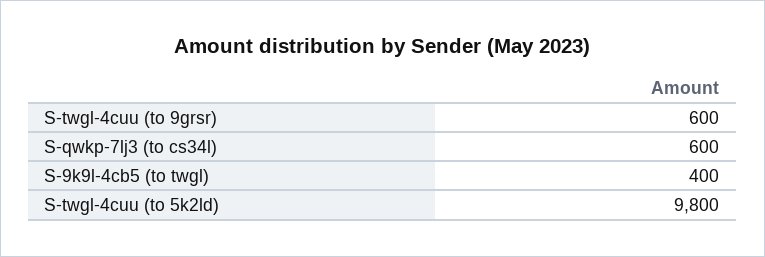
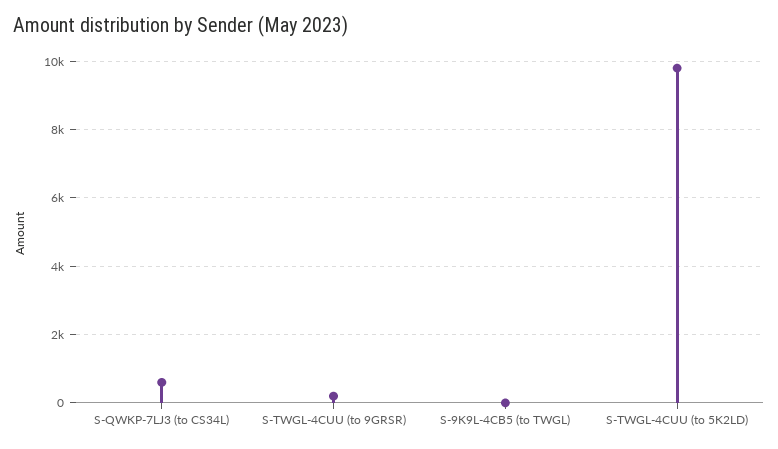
  {
-   "S-twgl-4cuu (to 9grsr)": 600,
+   "S-twgl-4cuu (to 9grsr)": 200,
    "S-qwkp-7lj3 (to cs34l)": 600,
-   "S-9k9l-4cb5 (to twgl)": 400,
+   "S-9k9l-4cb5 (to twgl)": 0,
    "S-twgl-4cuu (to 5k2ld)": 9800
  }

